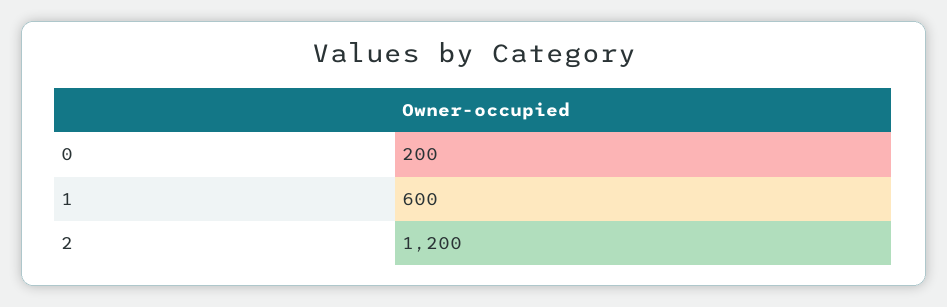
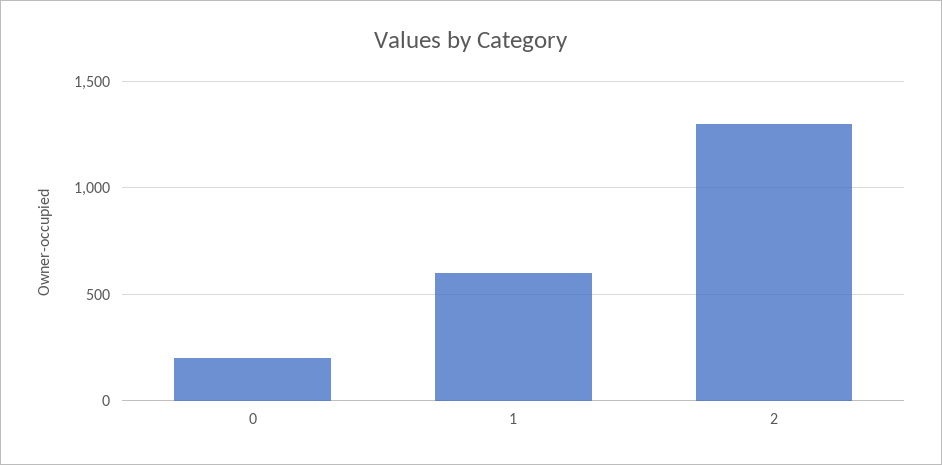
  {
    "0": 200,
    "1": 600,
-   "2": 1200
+   "2": 1300
  }

